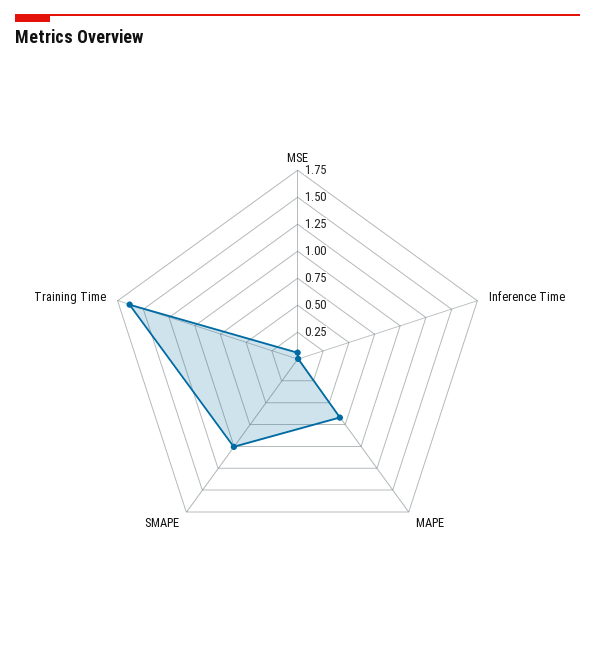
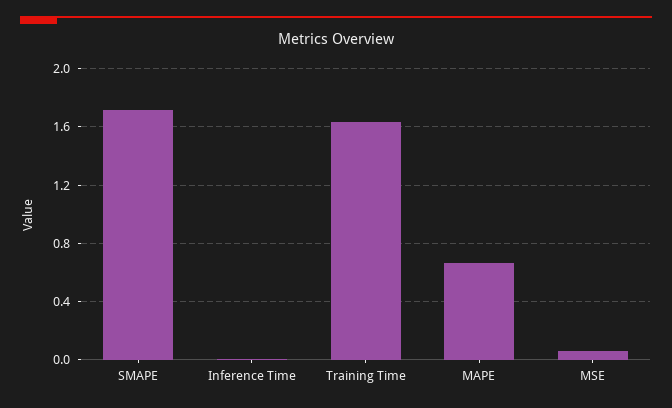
  {
    "MSE": 0.05,
    "Inference Time": 0,
    "MAPE": 0.65,
-   "SMAPE": 1,
+   "SMAPE": 1.7,
    "Training Time": 1.65
  }

